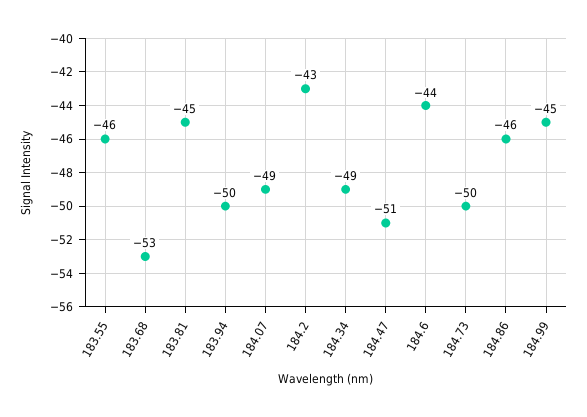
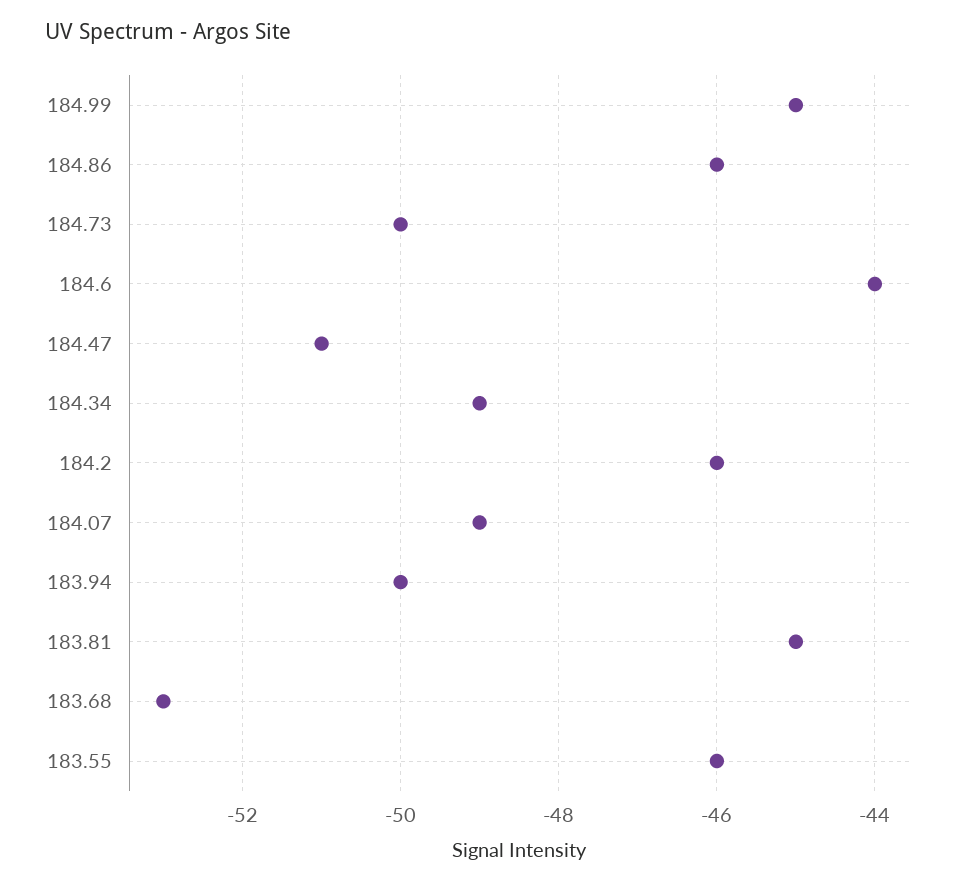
  {
    "183.55": -46,
    "183.68": -53,
    "183.81": -45,
    "183.94": -50,
    "184.07": -49,
-   "184.2": -43,
+   "184.2": -46,
    "184.34": -49,
    "184.47": -51,
    "184.6": -44,
    "184.73": -50,
    "184.86": -46,
    "184.99": -45
  }

